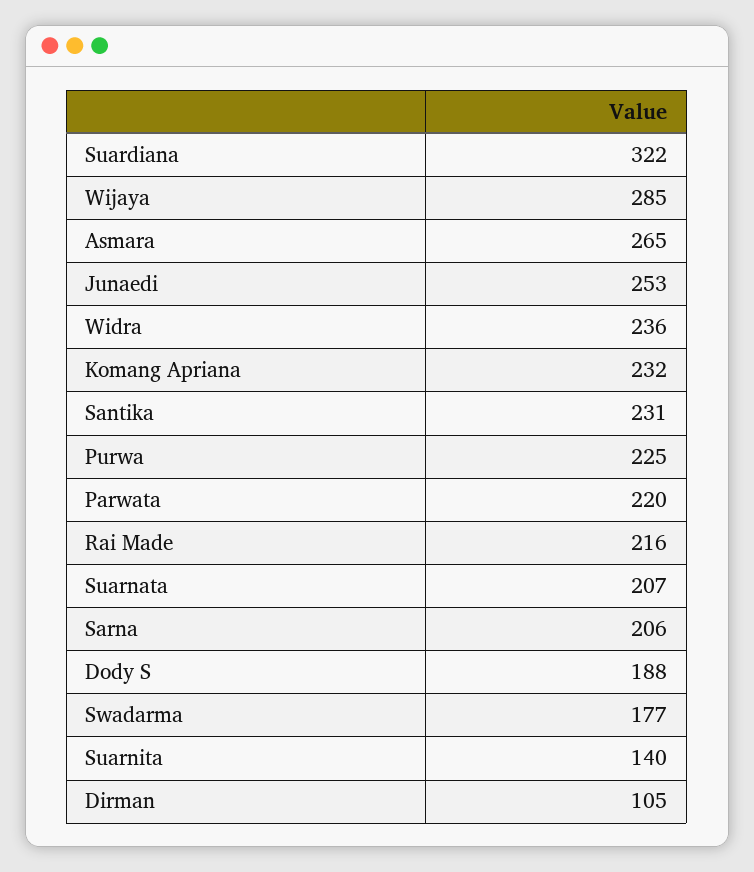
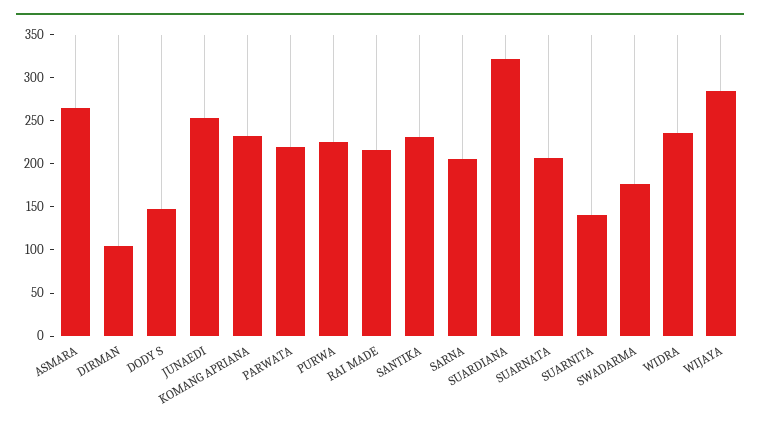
  {
    "Suardiana": 322,
    "Wijaya": 285,
    "Asmara": 265,
    "Junaedi": 253,
    "Widra": 236,
    "Komang Apriana": 232,
    "Santika": 231,
    "Purwa": 225,
    "Parwata": 220,
    "Rai Made": 216,
    "Suarnata": 207,
    "Sarna": 206,
-   "Dody S": 188,
+   "Dody S": 150,
    "Swadarma": 177,
    "Suarnita": 140,
    "Dirman": 105
  }

